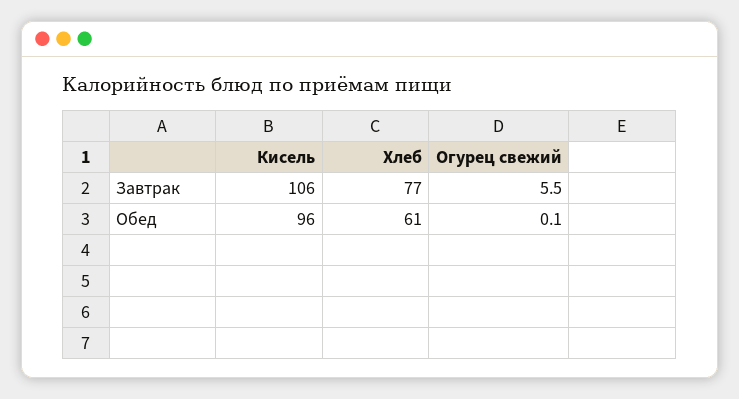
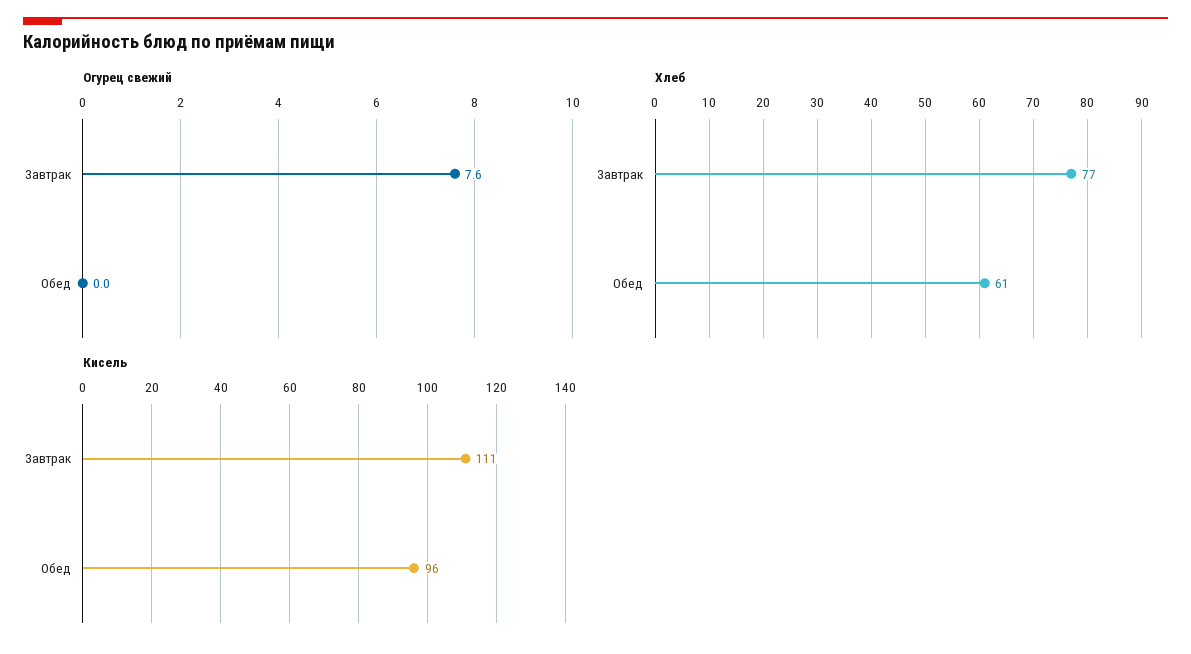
  {
    "Кисель": {
-     "Завтрак": 106,
+     "Завтрак": 111,
      "Обед": 96
    },
    "Хлеб": {
      "Завтрак": 77,
      "Обед": 61
    },
    "Огурец свежий": {
-     "Завтрак": 5.5,
+     "Завтрак": 7.6,
-     "Обед": 0.1
+     "Обед": 0
    }
  }

